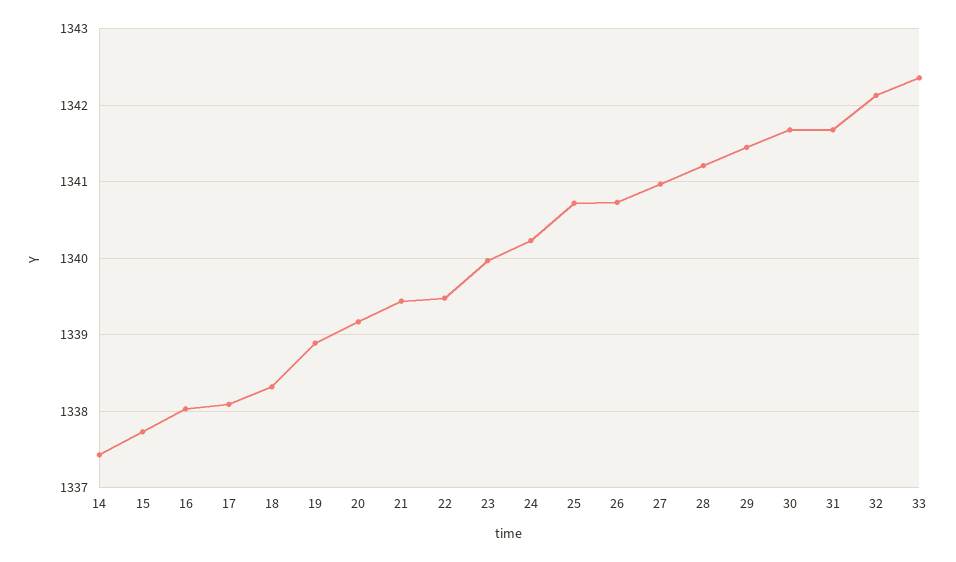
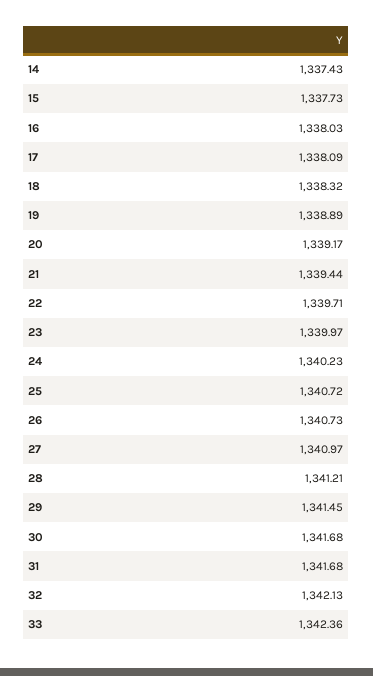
  {
    "14": 1337.43,
    "15": 1337.73,
    "16": 1338.03,
    "17": 1338.09,
    "18": 1338.32,
    "19": 1338.89,
    "20": 1339.17,
    "21": 1339.44,
-   "22": 1339.5,
+   "22": 1339.71,
    "23": 1339.97,
    "24": 1340.23,
    "25": 1340.72,
    "26": 1340.73,
    "27": 1340.97,
    "28": 1341.21,
    "29": 1341.45,
    "30": 1341.68,
    "31": 1341.68,
    "32": 1342.13,
    "33": 1342.36
  }

